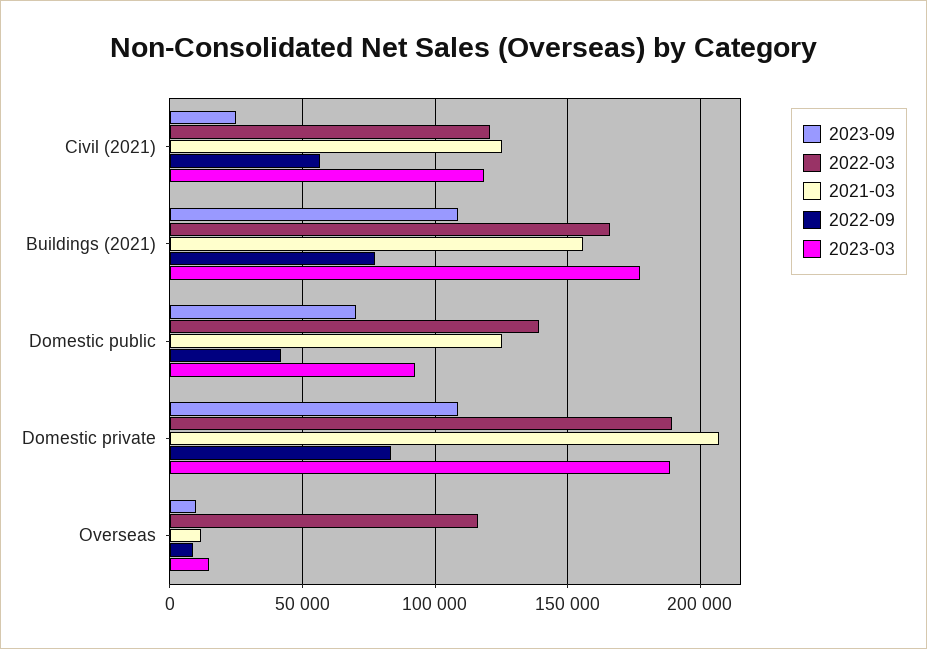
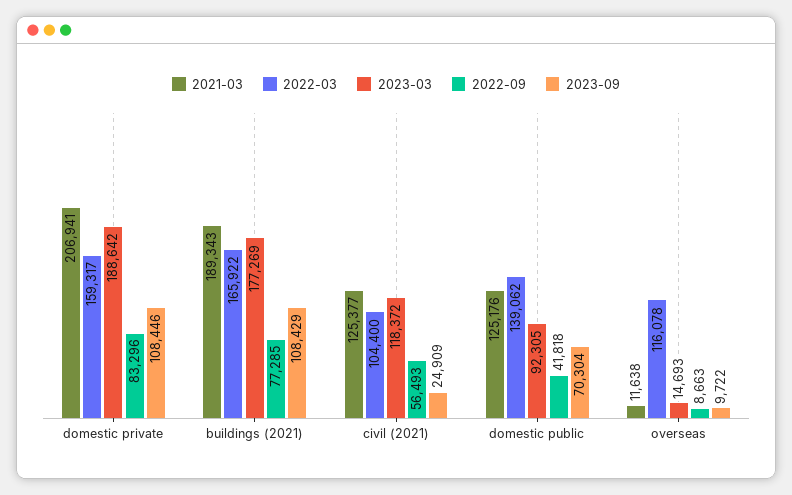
  {
    "2023-09": {
      "Civil (2021)": 24909,
      "Buildings (2021)": 108429,
      "Domestic public": 70304,
      "Domestic private": 108446,
      "Overseas": 9722
    },
    "2022-03": {
-     "Civil (2021)": 120000,
+     "Civil (2021)": 104400,
      "Buildings (2021)": 165922,
      "Domestic public": 139062,
-     "Domestic private": 190000,
+     "Domestic private": 159317,
      "Overseas": 116078
    },
    "2021-03": {
      "Civil (2021)": 125377,
-     "Buildings (2021)": 155000,
+     "Buildings (2021)": 189343,
      "Domestic public": 125176,
      "Domestic private": 206941,
      "Overseas": 11638
    },
    "2022-09": {
      "Civil (2021)": 56493,
      "Buildings (2021)": 77285,
      "Domestic public": 41818,
      "Domestic private": 83296,
      "Overseas": 8663
    },
    "2023-03": {
      "Civil (2021)": 118372,
      "Buildings (2021)": 177269,
      "Domestic public": 92305,
      "Domestic private": 188642,
      "Overseas": 14693
    }
  }

